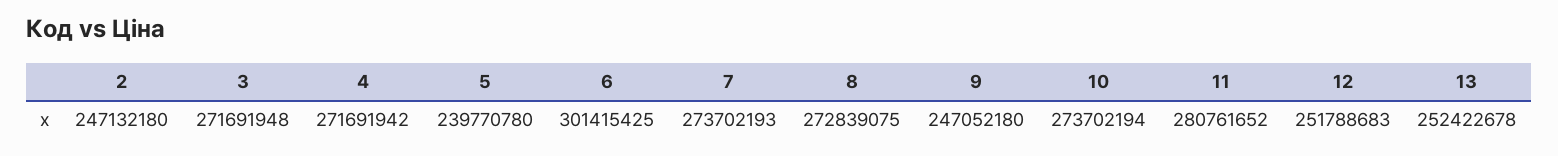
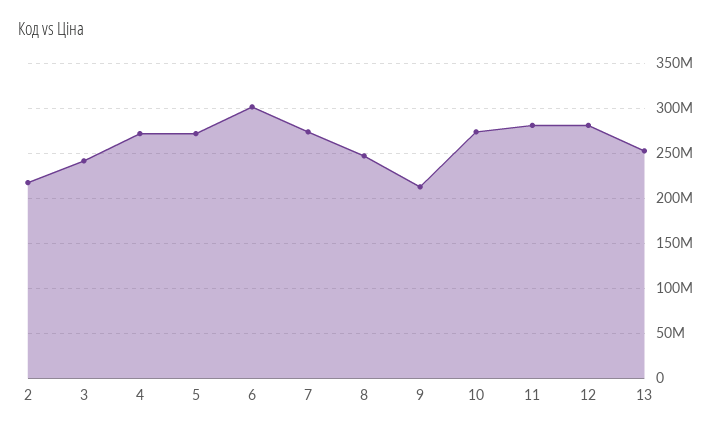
  {
-   "2": 247132180,
+   "2": 220000000,
-   "3": 271691948,
+   "3": 240000000,
    "4": 271691942,
-   "5": 239770780,
+   "5": 270000000,
    "6": 301415425,
    "7": 273702193,
-   "8": 272839075,
+   "8": 250000000,
-   "9": 247052180,
+   "9": 210000000,
    "10": 273702194,
    "11": 280761652,
-   "12": 251788683,
+   "12": 280000000,
    "13": 252422678
  }

